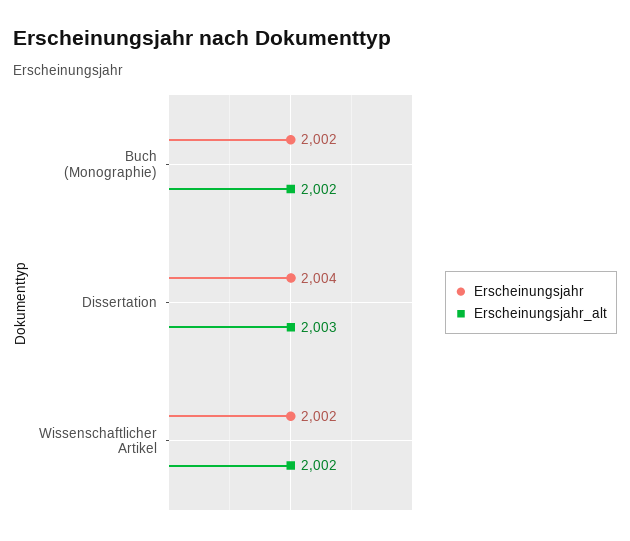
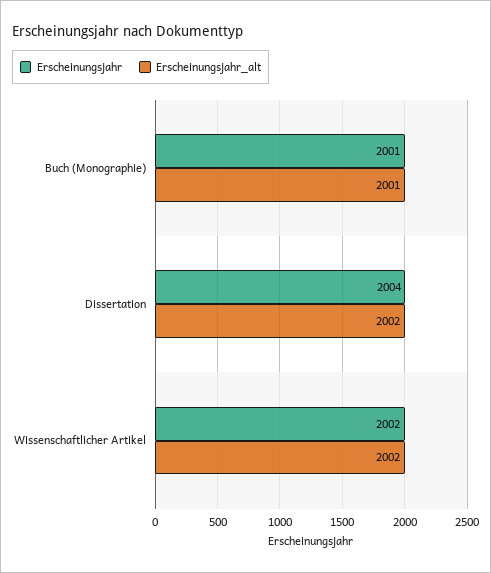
  {
    "Erscheinungsjahr": {
-     "Buch (Monographie)": 2002,
+     "Buch (Monographie)": 2001,
      "Dissertation": 2004,
      "Wissenschaftlicher Artikel": 2002
    },
    "Erscheinungsjahr_alt": {
-     "Buch (Monographie)": 2002,
+     "Buch (Monographie)": 2001,
-     "Dissertation": 2003,
+     "Dissertation": 2002,
      "Wissenschaftlicher Artikel": 2002
    }
  }

